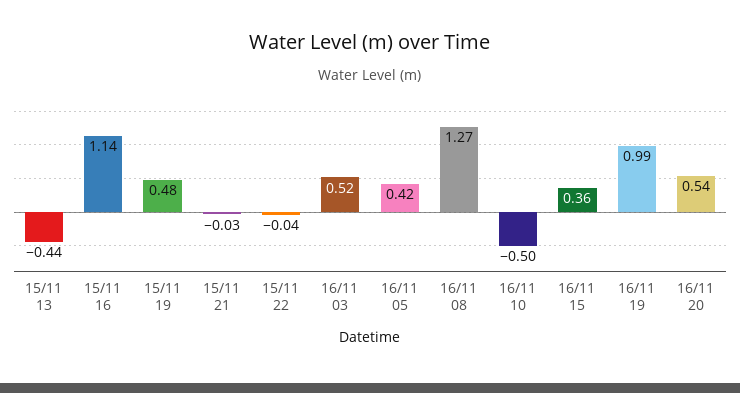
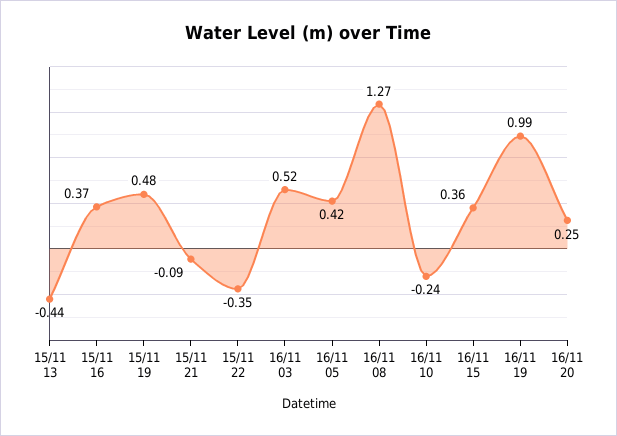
  {
    "15/11 13": -0.44,
-   "15/11 16": 1.14,
+   "15/11 16": 0.37,
    "15/11 19": 0.48,
-   "15/11 21": -0.03,
+   "15/11 21": -0.09,
-   "15/11 22": -0.04,
+   "15/11 22": -0.35,
    "16/11 03": 0.52,
    "16/11 05": 0.42,
    "16/11 08": 1.27,
-   "16/11 10": -0.5,
+   "16/11 10": -0.24,
    "16/11 15": 0.36,
    "16/11 19": 0.99,
-   "16/11 20": 0.54
+   "16/11 20": 0.25
  }

